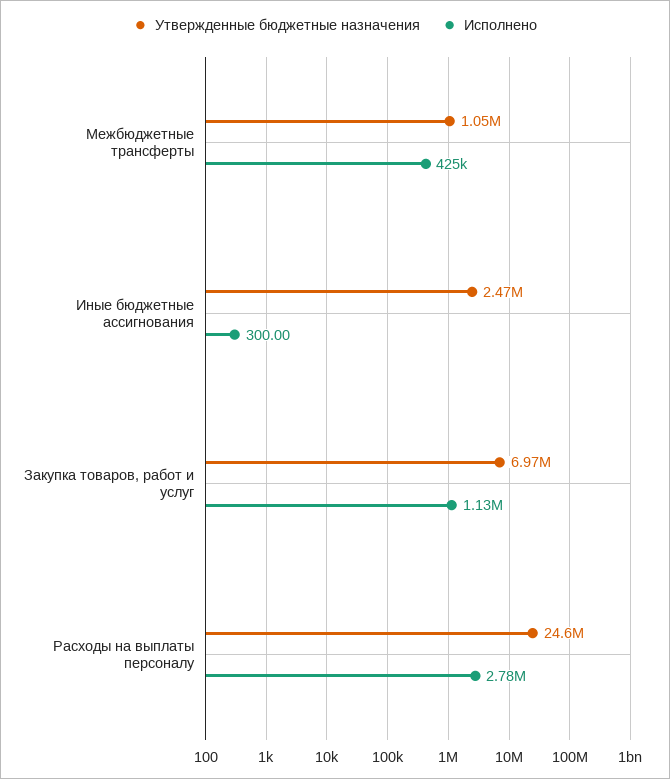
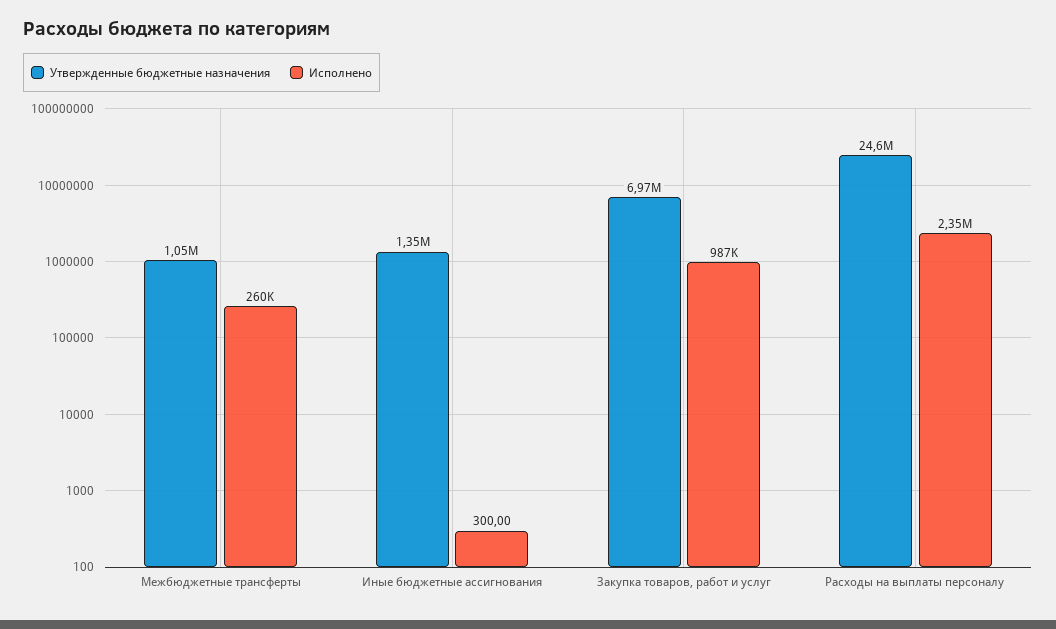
  {
    "Утвержденные бюджетные назначения": {
      "Межбюджетные трансферты": 1050000,
-     "Иные бюджетные ассигнования": 2470000,
+     "Иные бюджетные ассигнования": 1350000,
      "Закупка товаров, работ и услуг": 6970000,
      "Расходы на выплаты персоналу": 24600000
    },
    "Исполнено": {
-     "Межбюджетные трансферты": 425000,
+     "Межбюджетные трансферты": 260000,
      "Иные бюджетные ассигнования": 300,
-     "Закупка товаров, работ и услуг": 1130000,
+     "Закупка товаров, работ и услуг": 987000,
-     "Расходы на выплаты персоналу": 2780000
+     "Расходы на выплаты персоналу": 2350000
    }
  }

